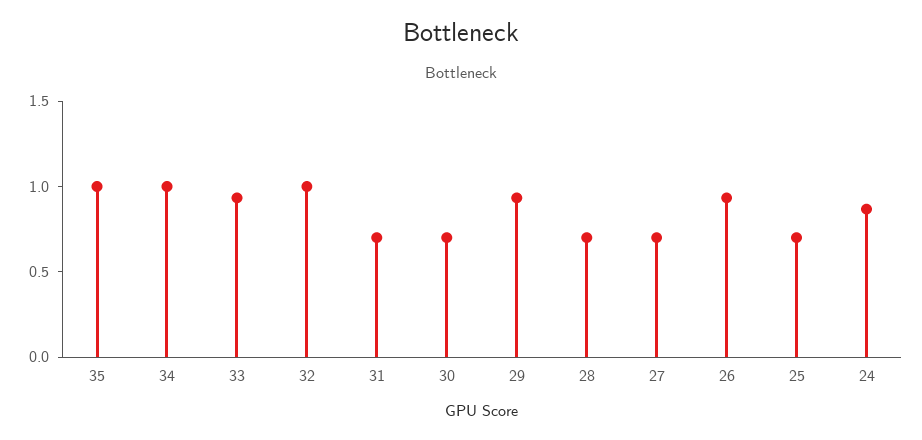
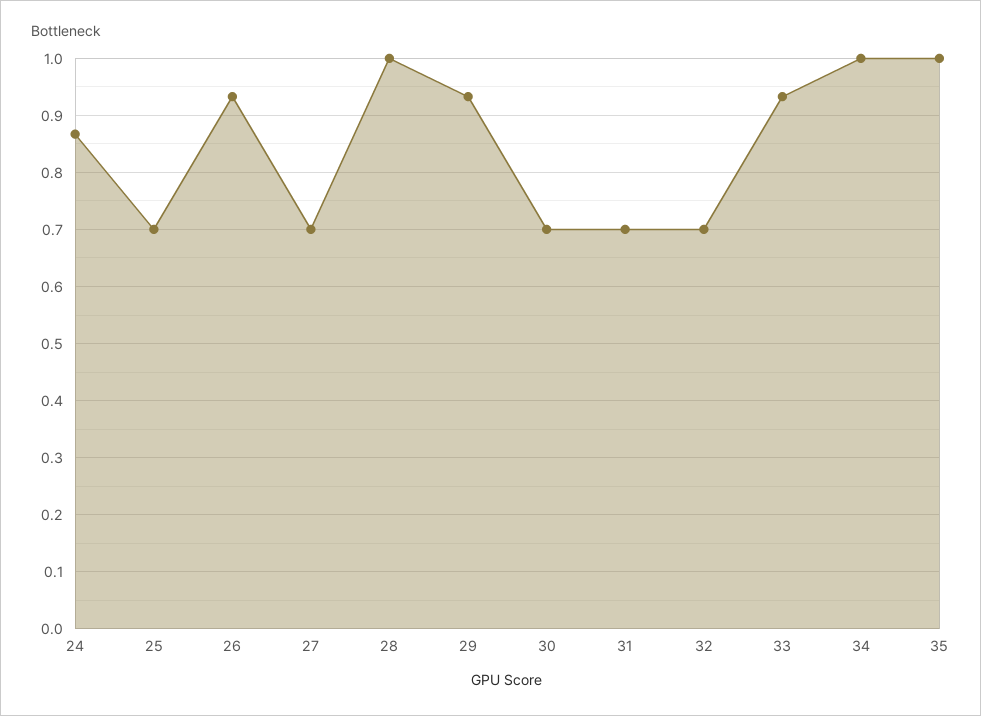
  {
    "35": 1,
    "34": 1,
    "33": 0.94,
-   "32": 1,
+   "32": 0.7,
    "31": 0.7,
    "30": 0.7,
    "29": 0.94,
-   "28": 0.7,
+   "28": 1,
    "27": 0.7,
    "26": 0.94,
    "25": 0.7,
    "24": 0.86
  }

